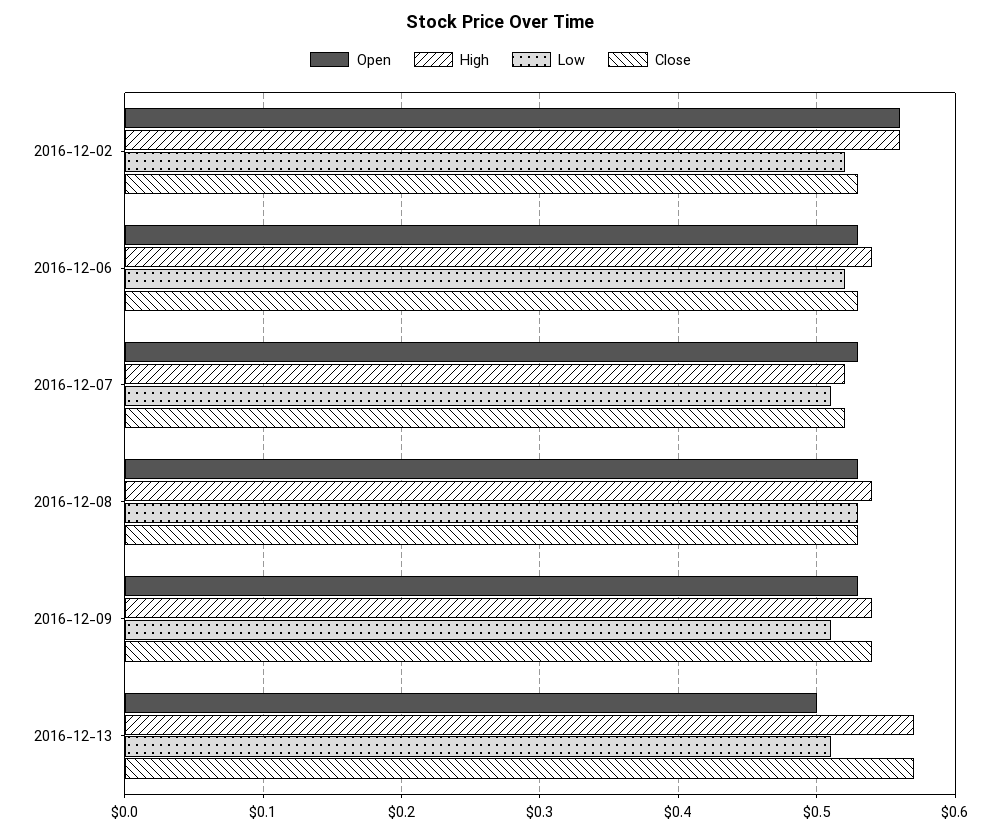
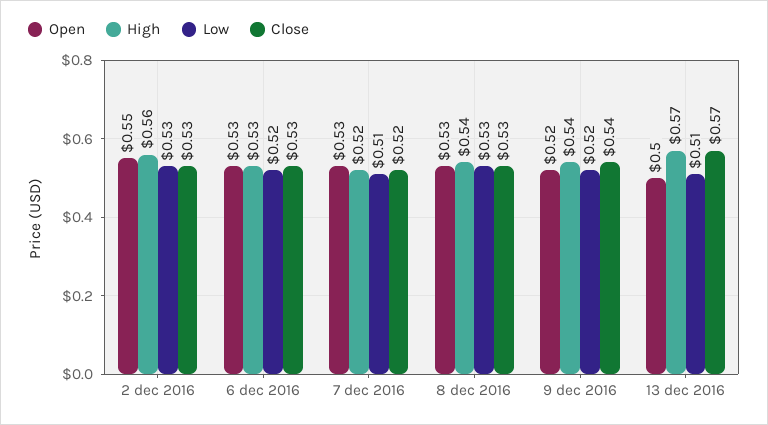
  {
    "Open": {
-     "2016-12-02": 0.56,
+     "2016-12-02": 0.55,
      "2016-12-06": 0.53,
      "2016-12-07": 0.53,
      "2016-12-08": 0.53,
-     "2016-12-09": 0.53,
+     "2016-12-09": 0.52,
      "2016-12-13": 0.5
    },
    "High": {
      "2016-12-02": 0.56,
-     "2016-12-06": 0.54,
+     "2016-12-06": 0.53,
      "2016-12-07": 0.52,
      "2016-12-08": 0.54,
      "2016-12-09": 0.54,
      "2016-12-13": 0.57
    },
    "Low": {
-     "2016-12-02": 0.52,
+     "2016-12-02": 0.53,
      "2016-12-06": 0.52,
      "2016-12-07": 0.51,
      "2016-12-08": 0.53,
-     "2016-12-09": 0.51,
+     "2016-12-09": 0.52,
      "2016-12-13": 0.51
    },
    "Close": {
      "2016-12-02": 0.53,
      "2016-12-06": 0.53,
      "2016-12-07": 0.52,
      "2016-12-08": 0.53,
      "2016-12-09": 0.54,
      "2016-12-13": 0.57
    }
  }

